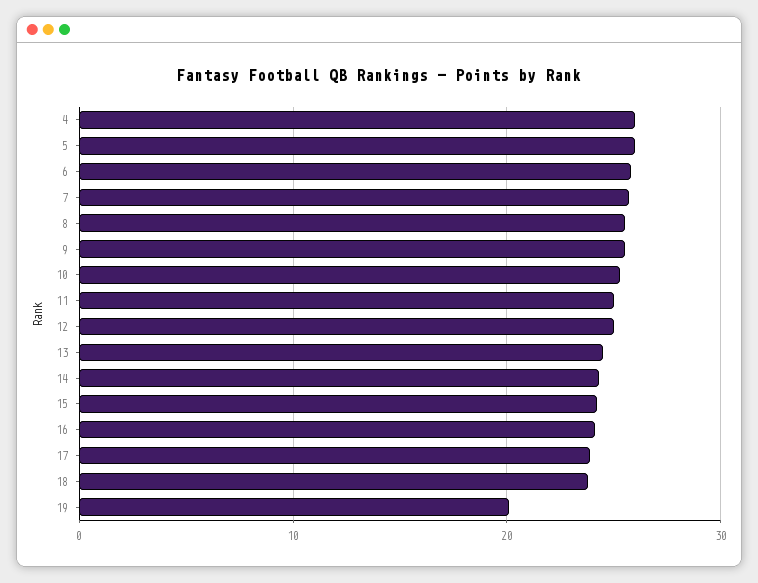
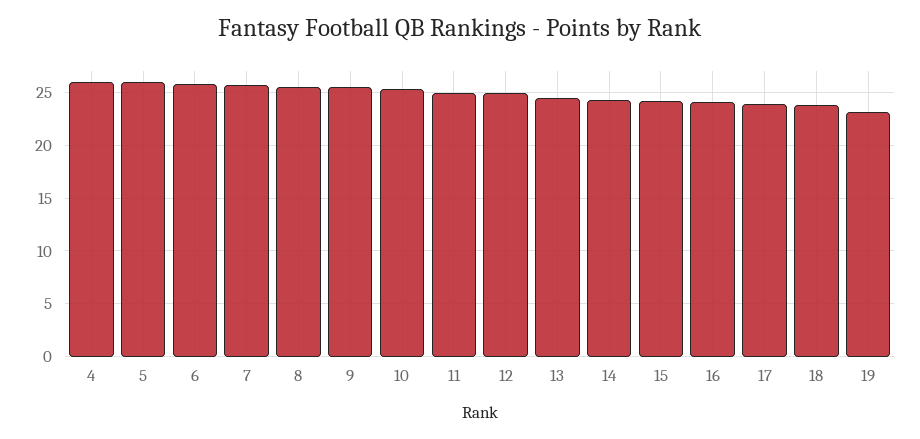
  {
    "4": 26,
    "5": 26,
    "6": 26,
    "7": 26,
    "8": 26,
    "9": 26,
    "10": 25,
    "11": 25,
    "12": 25,
    "13": 25,
    "14": 24,
    "15": 24,
    "16": 24,
    "17": 24,
    "18": 24,
-   "19": 20
+   "19": 23
  }

